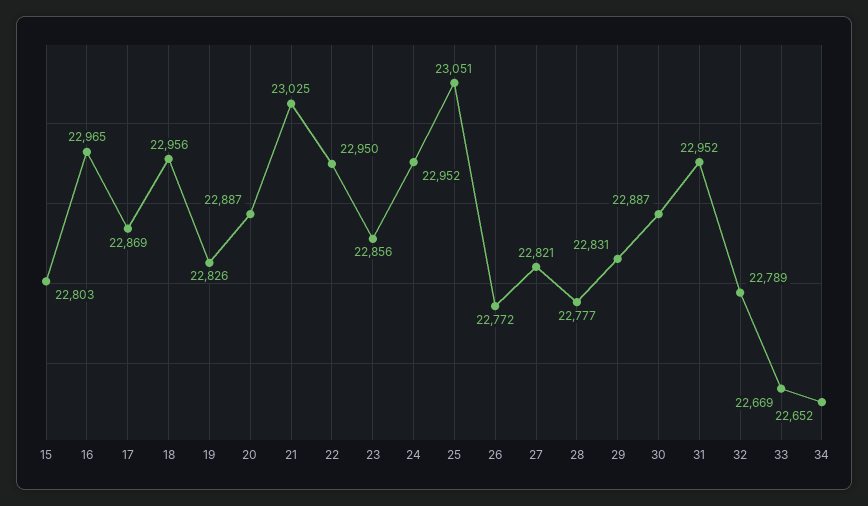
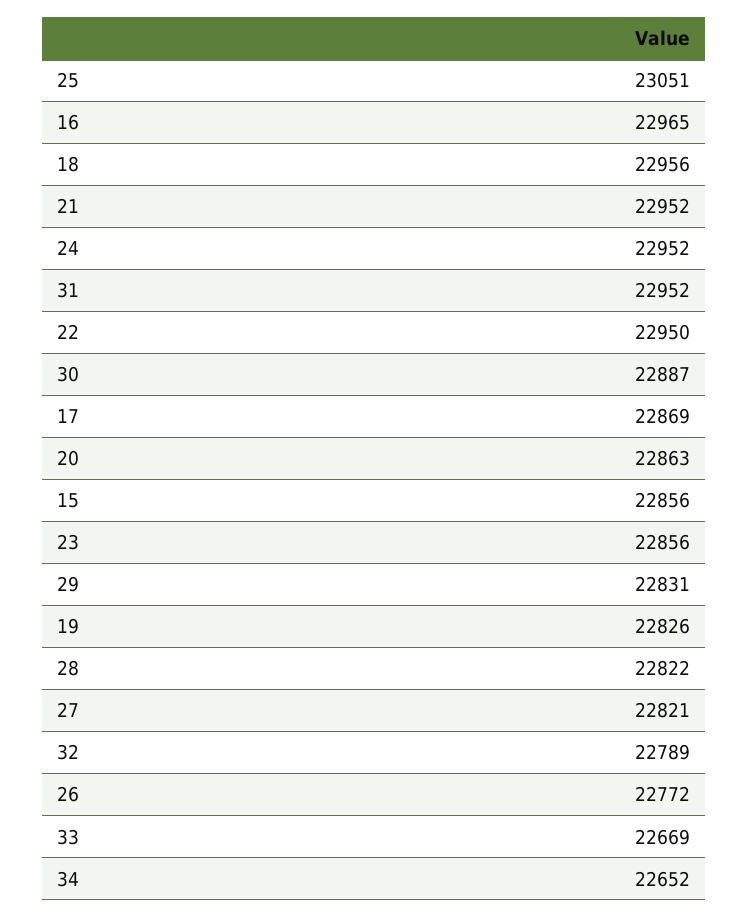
  {
-   "15": 22803,
+   "15": 22856,
    "16": 22965,
    "17": 22869,
    "18": 22956,
    "19": 22826,
-   "20": 22887,
+   "20": 22863,
-   "21": 23025,
+   "21": 22952,
    "22": 22950,
    "23": 22856,
    "24": 22952,
    "25": 23051,
    "26": 22772,
    "27": 22821,
-   "28": 22777,
+   "28": 22822,
    "29": 22831,
    "30": 22887,
    "31": 22952,
    "32": 22789,
    "33": 22669,
    "34": 22652
  }

